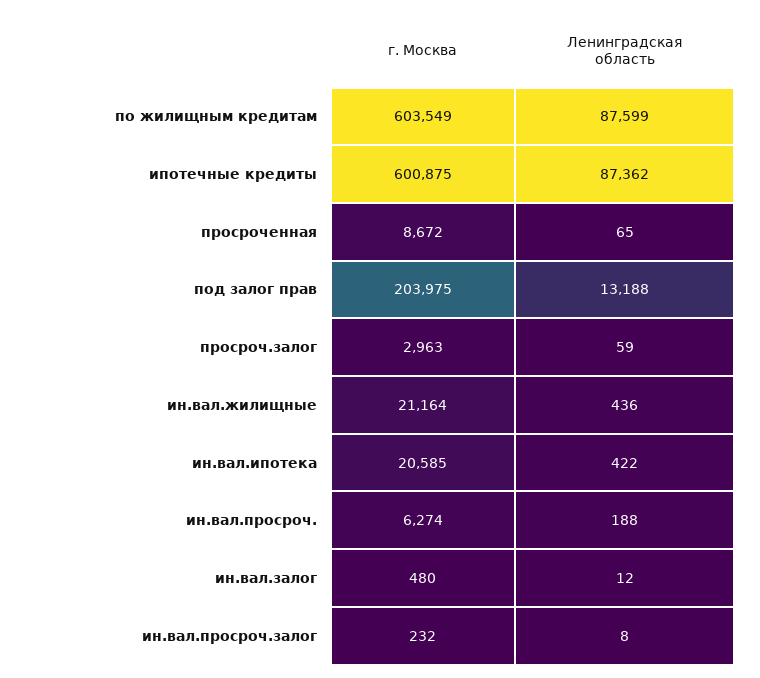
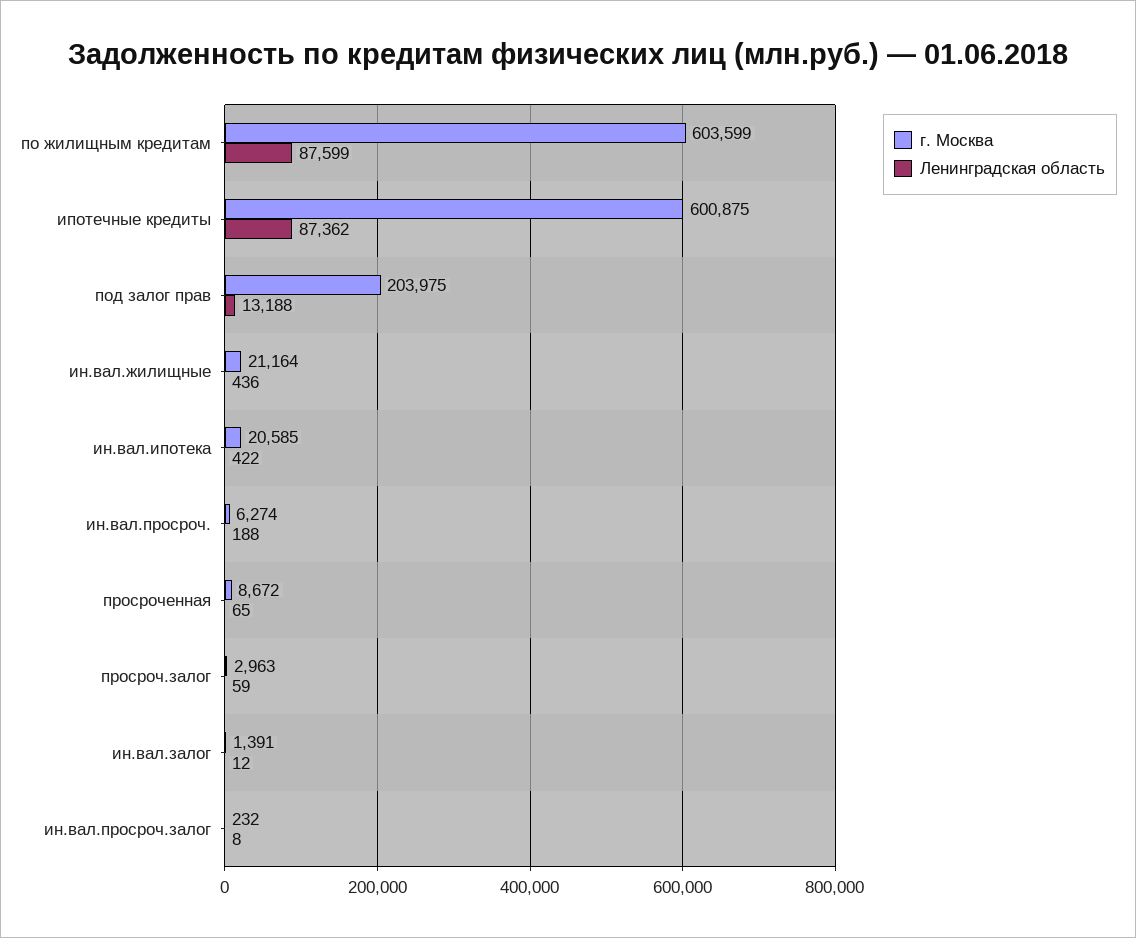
  {
    "г. Москва": {
-     "по жилищным кредитам": 603549,
+     "по жилищным кредитам": 603599,
      "ипотечные кредиты": 600875,
      "просроченная": 8672,
      "под залог прав": 203975,
      "просроч.залог": 2963,
      "ин.вал.жилищные": 21164,
      "ин.вал.ипотека": 20585,
      "ин.вал.просроч.": 6274,
-     "ин.вал.залог": 480,
+     "ин.вал.залог": 1391,
      "ин.вал.просроч.залог": 232
    },
    "Ленинградская область": {
      "по жилищным кредитам": 87599,
      "ипотечные кредиты": 87362,
      "просроченная": 65,
      "под залог прав": 13188,
      "просроч.залог": 59,
      "ин.вал.жилищные": 436,
      "ин.вал.ипотека": 422,
      "ин.вал.просроч.": 188,
      "ин.вал.залог": 12,
      "ин.вал.просроч.залог": 8
    }
  }

